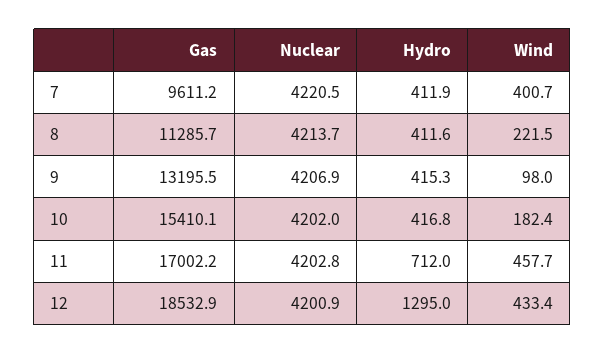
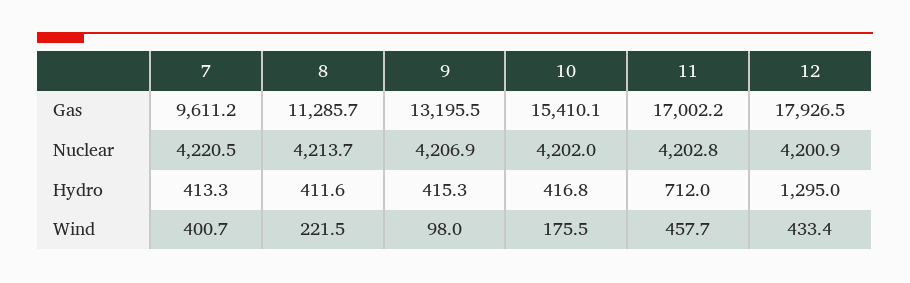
  {
    "Gas": {
      "7": 9611.2,
      "8": 11285.7,
      "9": 13195.5,
      "10": 15410.1,
      "11": 17002.2,
-     "12": 18532.9
+     "12": 17926.5
    },
    "Nuclear": {
      "7": 4220.5,
      "8": 4213.7,
      "9": 4206.9,
      "10": 4202,
      "11": 4202.8,
      "12": 4200.9
    },
    "Hydro": {
-     "7": 411.9,
+     "7": 413.3,
      "8": 411.6,
      "9": 415.3,
      "10": 416.8,
      "11": 712,
      "12": 1295
    },
    "Wind": {
      "7": 400.7,
      "8": 221.5,
      "9": 98,
-     "10": 182.4,
+     "10": 175.5,
      "11": 457.7,
      "12": 433.4
    }
  }

